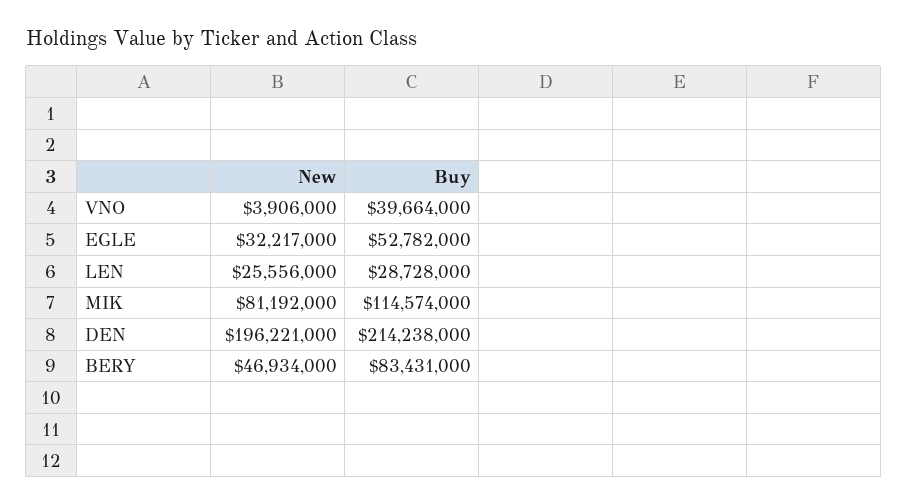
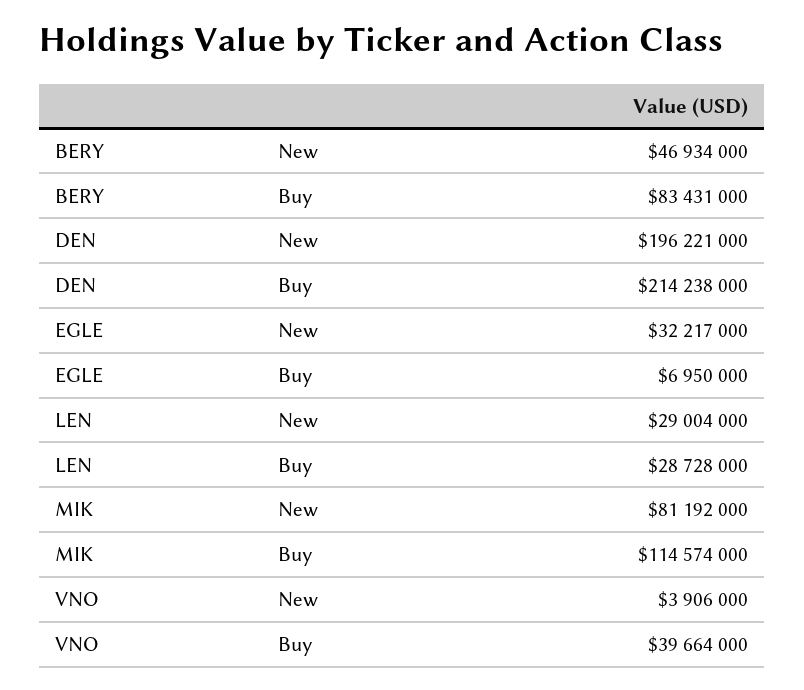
  {
    "New": {
      "VNO": 3906000,
      "EGLE": 32217000,
-     "LEN": 25556000,
+     "LEN": 29004000,
      "MIK": 81192000,
      "DEN": 196221000,
      "BERY": 46934000
    },
    "Buy": {
      "VNO": 39664000,
-     "EGLE": 52782000,
+     "EGLE": 6950000,
      "LEN": 28728000,
      "MIK": 114574000,
      "DEN": 214238000,
      "BERY": 83431000
    }
  }

